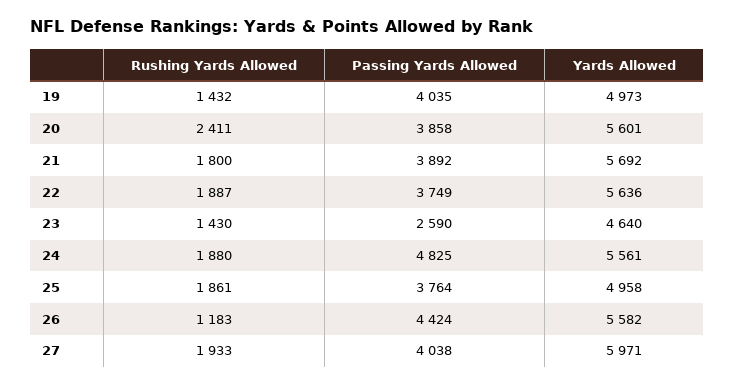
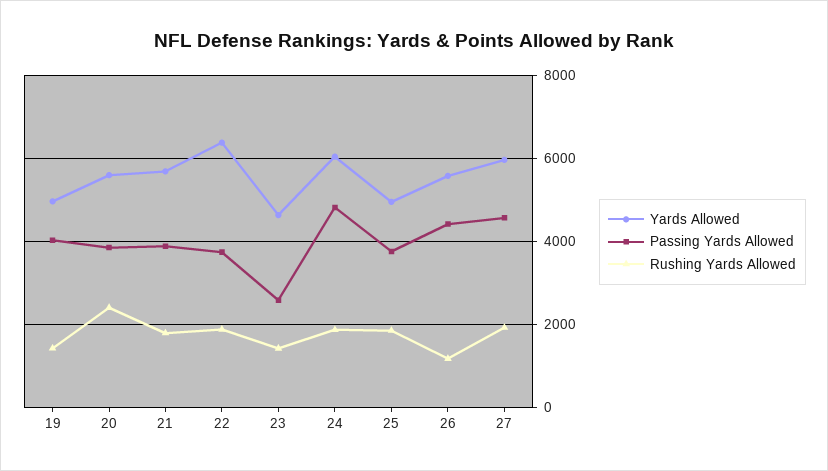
  {
    "Rushing Yards Allowed": {
      "19": 1432,
      "20": 2411,
      "21": 1800,
      "22": 1887,
      "23": 1430,
      "24": 1880,
      "25": 1861,
      "26": 1183,
      "27": 1933
    },
    "Passing Yards Allowed": {
      "19": 4035,
      "20": 3858,
      "21": 3892,
      "22": 3749,
      "23": 2590,
      "24": 4825,
      "25": 3764,
      "26": 4424,
-     "27": 4038
+     "27": 4600
    },
    "Yards Allowed": {
      "19": 4973,
      "20": 5601,
      "21": 5692,
-     "22": 5636,
+     "22": 6400,
      "23": 4640,
-     "24": 5561,
+     "24": 6000,
      "25": 4958,
      "26": 5582,
      "27": 5971
    }
  }

